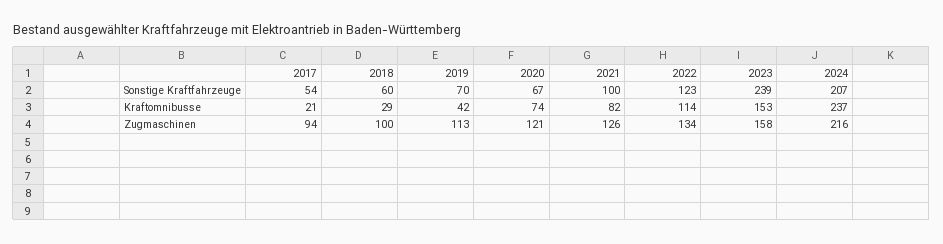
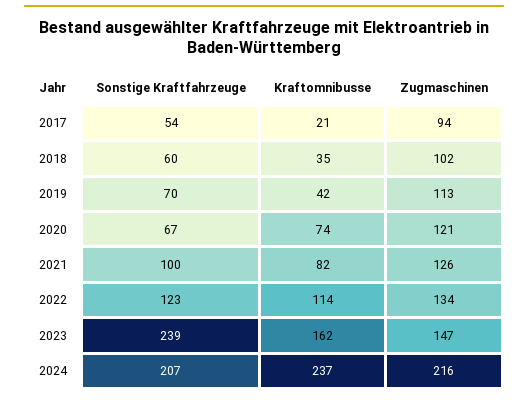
  {
    "2017": {
      "Sonstige Kraftfahrzeuge": 54,
      "Kraftomnibusse": 21,
      "Zugmaschinen": 94
    },
    "2018": {
      "Sonstige Kraftfahrzeuge": 60,
-     "Kraftomnibusse": 29,
+     "Kraftomnibusse": 35,
-     "Zugmaschinen": 100
+     "Zugmaschinen": 102
    },
    "2019": {
      "Sonstige Kraftfahrzeuge": 70,
      "Kraftomnibusse": 42,
      "Zugmaschinen": 113
    },
    "2020": {
      "Sonstige Kraftfahrzeuge": 67,
      "Kraftomnibusse": 74,
      "Zugmaschinen": 121
    },
    "2021": {
      "Sonstige Kraftfahrzeuge": 100,
      "Kraftomnibusse": 82,
      "Zugmaschinen": 126
    },
    "2022": {
      "Sonstige Kraftfahrzeuge": 123,
      "Kraftomnibusse": 114,
      "Zugmaschinen": 134
    },
    "2023": {
      "Sonstige Kraftfahrzeuge": 239,
-     "Kraftomnibusse": 153,
+     "Kraftomnibusse": 162,
-     "Zugmaschinen": 158
+     "Zugmaschinen": 147
    },
    "2024": {
      "Sonstige Kraftfahrzeuge": 207,
      "Kraftomnibusse": 237,
      "Zugmaschinen": 216
    }
  }

